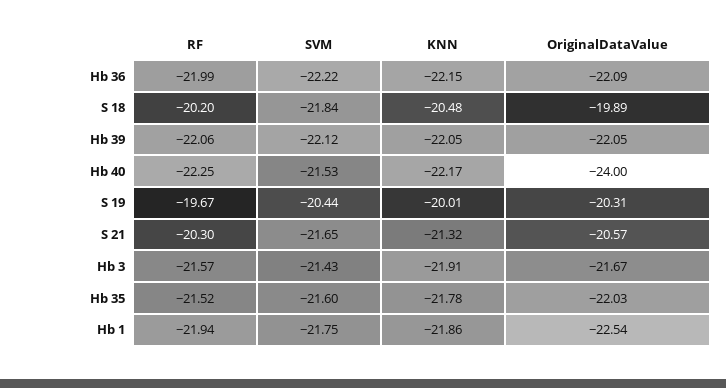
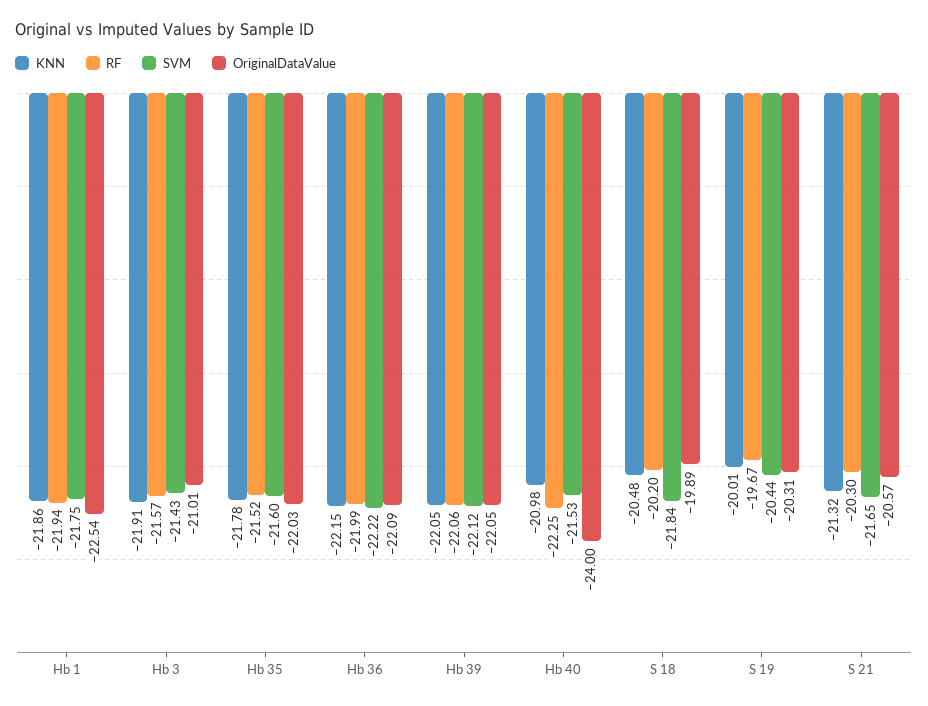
  {
    "RF": {
      "Hb 36": -21.99,
      "S 18": -20.2,
      "Hb 39": -22.06,
      "Hb 40": -22.25,
      "S 19": -19.67,
      "S 21": -20.3,
      "Hb 3": -21.57,
      "Hb 35": -21.52,
      "Hb 1": -21.94
    },
    "SVM": {
      "Hb 36": -22.22,
      "S 18": -21.84,
      "Hb 39": -22.12,
      "Hb 40": -21.53,
      "S 19": -20.44,
      "S 21": -21.65,
      "Hb 3": -21.43,
      "Hb 35": -21.6,
      "Hb 1": -21.75
    },
    "KNN": {
      "Hb 36": -22.15,
      "S 18": -20.48,
      "Hb 39": -22.05,
-     "Hb 40": -22.17,
+     "Hb 40": -20.98,
      "S 19": -20.01,
      "S 21": -21.32,
      "Hb 3": -21.91,
      "Hb 35": -21.78,
      "Hb 1": -21.86
    },
    "OriginalDataValue": {
      "Hb 36": -22.09,
      "S 18": -19.89,
      "Hb 39": -22.05,
      "Hb 40": -24,
      "S 19": -20.31,
      "S 21": -20.57,
-     "Hb 3": -21.67,
+     "Hb 3": -21.01,
      "Hb 35": -22.03,
      "Hb 1": -22.54
    }
  }

